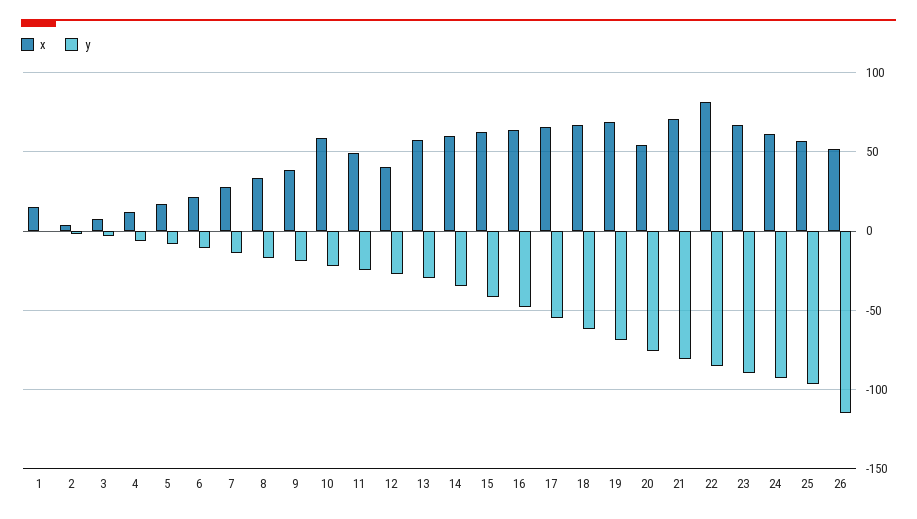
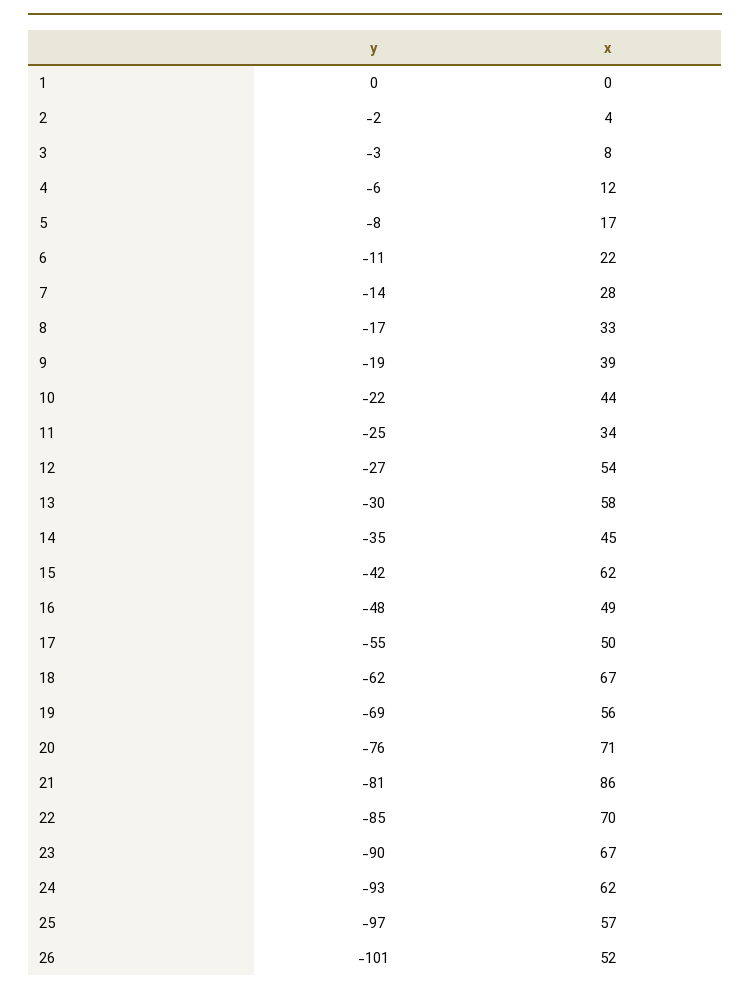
  {
    "x": {
-     "1": 15,
+     "1": 0,
      "2": 4,
      "3": 8,
      "4": 12,
      "5": 17,
      "6": 22,
      "7": 28,
      "8": 33,
      "9": 39,
-     "10": 60,
+     "10": 44,
-     "11": 50,
+     "11": 34,
-     "12": 40,
+     "12": 54,
      "13": 58,
-     "14": 60,
+     "14": 45,
      "15": 62,
-     "16": 65,
+     "16": 49,
-     "17": 65,
+     "17": 50,
      "18": 67,
-     "19": 70,
+     "19": 56,
-     "20": 55,
+     "20": 71,
-     "21": 70,
+     "21": 86,
-     "22": 80,
+     "22": 70,
      "23": 67,
      "24": 62,
      "25": 57,
      "26": 52
    },
    "y": {
      "1": 0,
      "2": -2,
      "3": -3,
      "4": -6,
      "5": -8,
      "6": -11,
      "7": -14,
      "8": -17,
      "9": -19,
      "10": -22,
      "11": -25,
      "12": -27,
      "13": -30,
      "14": -35,
      "15": -42,
      "16": -48,
      "17": -55,
      "18": -62,
      "19": -69,
      "20": -76,
      "21": -81,
      "22": -85,
      "23": -90,
      "24": -93,
      "25": -97,
-     "26": -115
+     "26": -101
    }
  }

